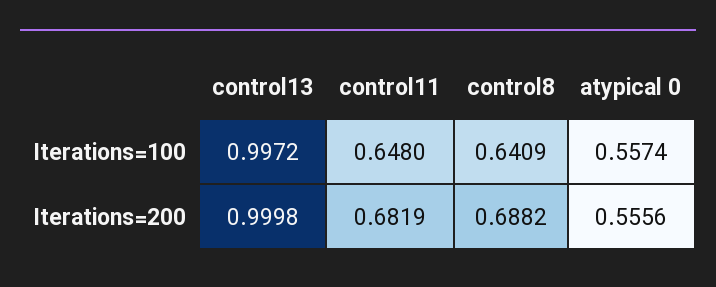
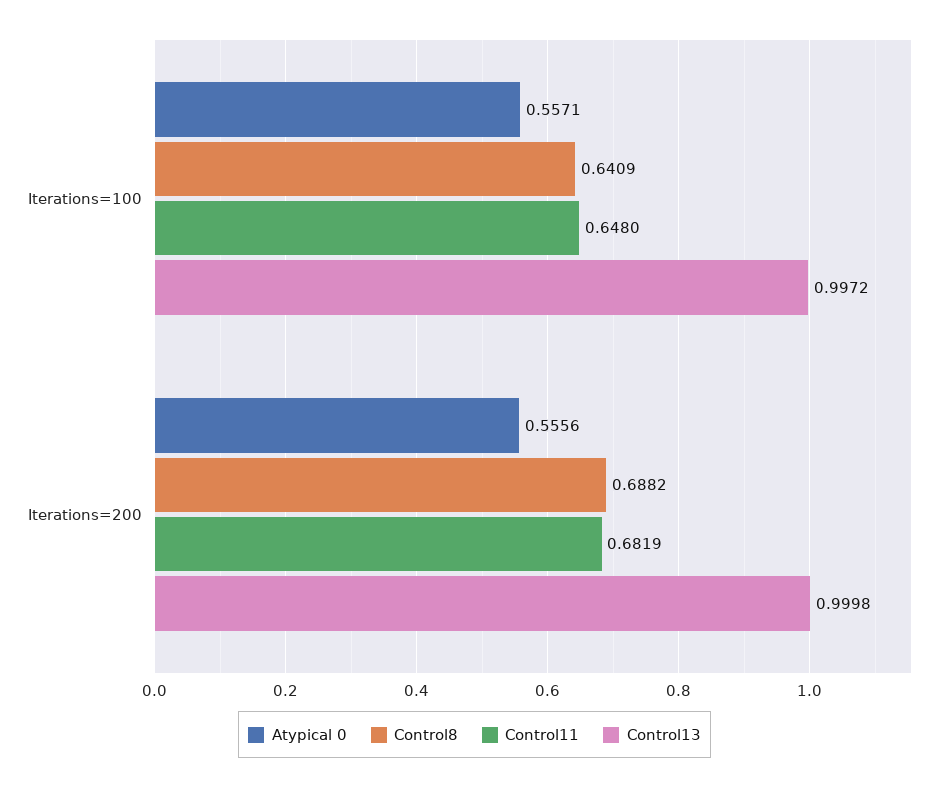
  {
    "control13": {
      "Iterations=100": 0.9972,
      "Iterations=200": 0.9998
    },
    "control11": {
      "Iterations=100": 0.648,
      "Iterations=200": 0.6819
    },
    "control8": {
      "Iterations=100": 0.6409,
      "Iterations=200": 0.6882
    },
    "atypical 0": {
-     "Iterations=100": 0.5574,
+     "Iterations=100": 0.5571,
      "Iterations=200": 0.5556
    }
  }

